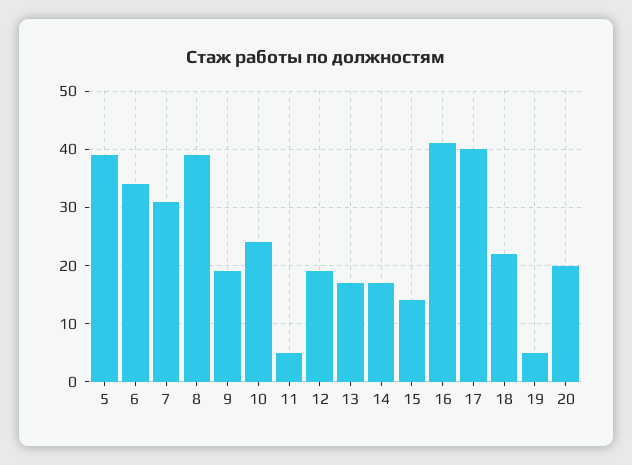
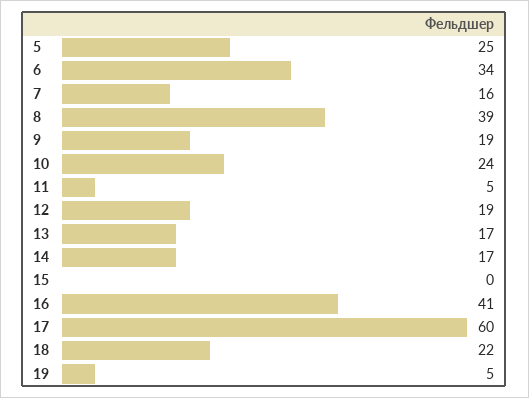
  {
-   "5": 40,
+   "5": 25,
    "6": 34,
-   "7": 30,
+   "7": 16,
    "8": 39,
    "9": 19,
    "10": 24,
    "11": 5,
    "12": 19,
    "13": 17,
    "14": 17,
-   "15": 15,
+   "15": 0,
    "16": 41,
-   "17": 40,
+   "17": 60,
    "18": 22,
-   "19": 5,
+   "19": 5
-   "20": 20
  }

